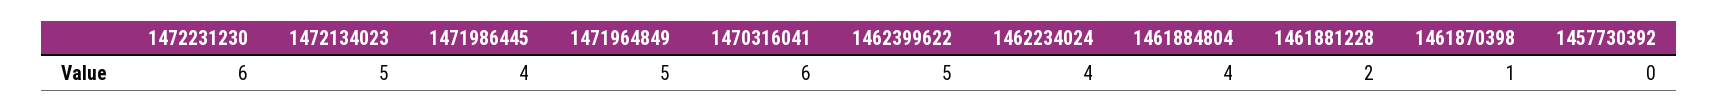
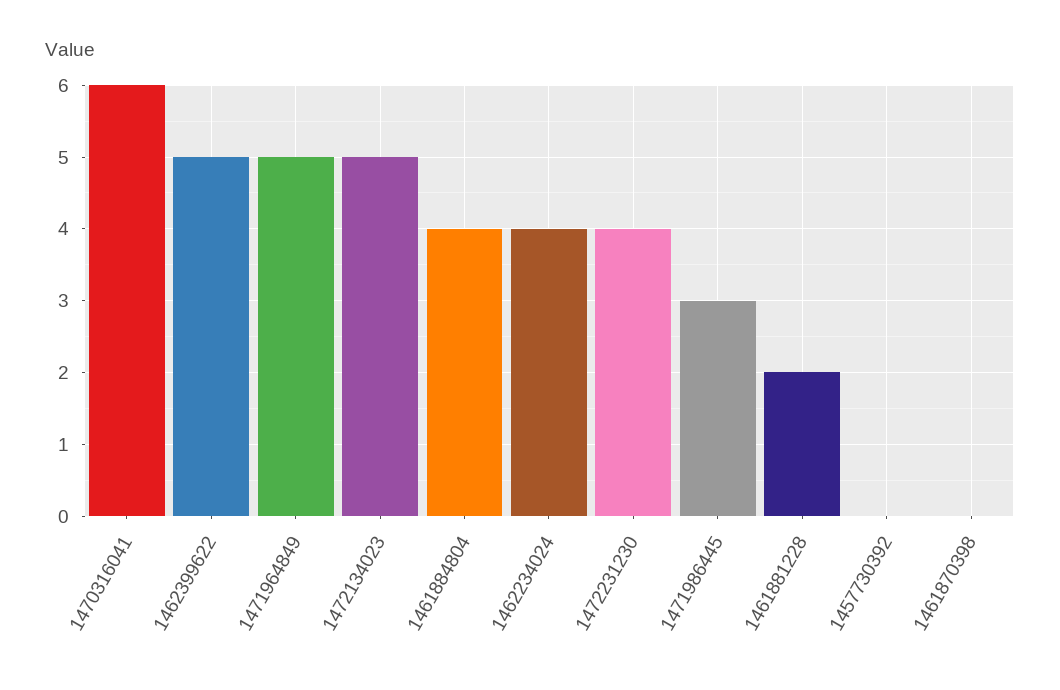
  {
-   "1472231230": 6,
+   "1472231230": 4,
    "1472134023": 5,
-   "1471986445": 4,
+   "1471986445": 3,
    "1471964849": 5,
    "1470316041": 6,
    "1462399622": 5,
    "1462234024": 4,
    "1461884804": 4,
    "1461881228": 2,
-   "1461870398": 1,
+   "1461870398": 0,
    "1457730392": 0
  }

